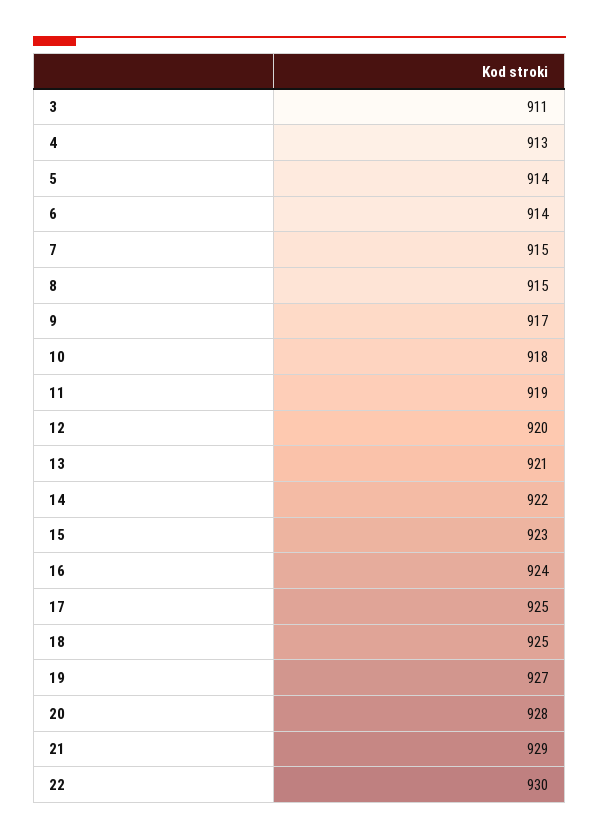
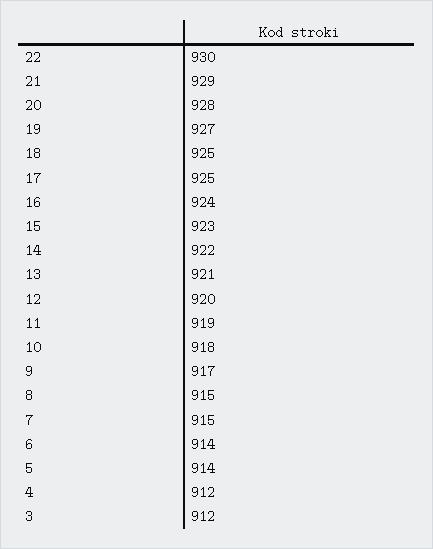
  {
-   "3": 911,
+   "3": 912,
-   "4": 913,
+   "4": 912,
    "5": 914,
    "6": 914,
    "7": 915,
    "8": 915,
    "9": 917,
    "10": 918,
    "11": 919,
    "12": 920,
    "13": 921,
    "14": 922,
    "15": 923,
    "16": 924,
    "17": 925,
    "18": 925,
    "19": 927,
    "20": 928,
    "21": 929,
    "22": 930
  }

